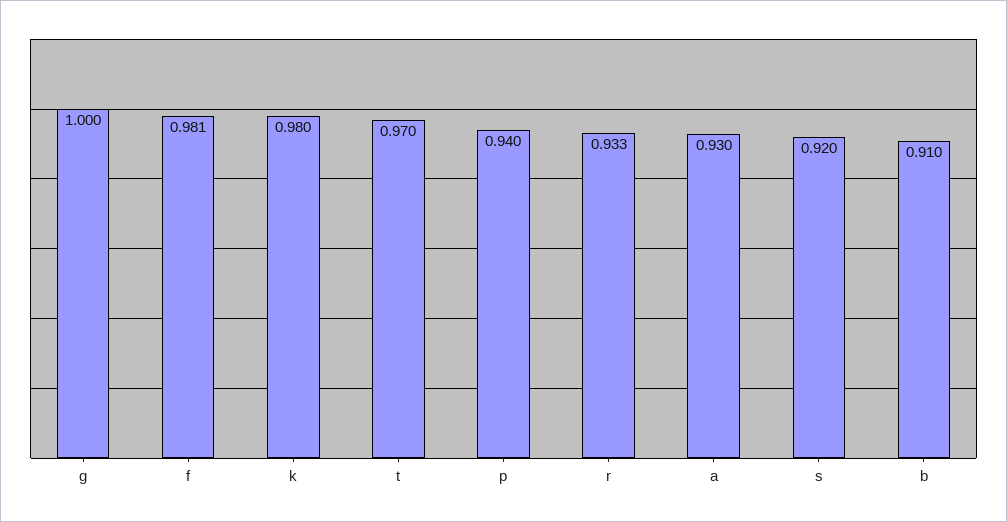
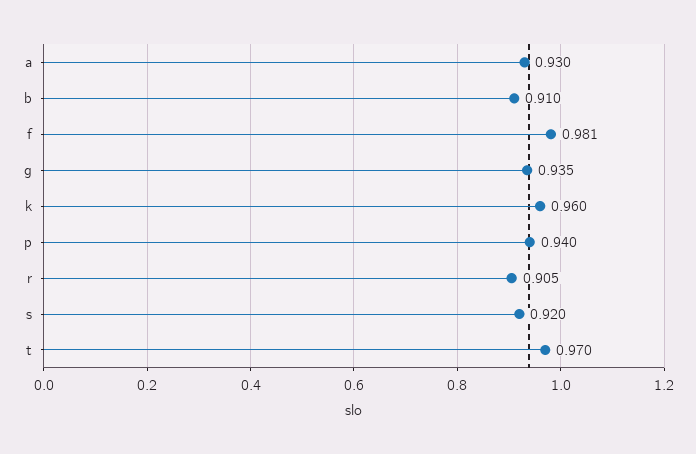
  {
-   "g": 1,
+   "g": 0.935,
    "f": 0.981,
-   "k": 0.98,
+   "k": 0.96,
    "t": 0.97,
    "p": 0.94,
-   "r": 0.933,
+   "r": 0.905,
    "a": 0.93,
    "s": 0.92,
    "b": 0.91
  }

